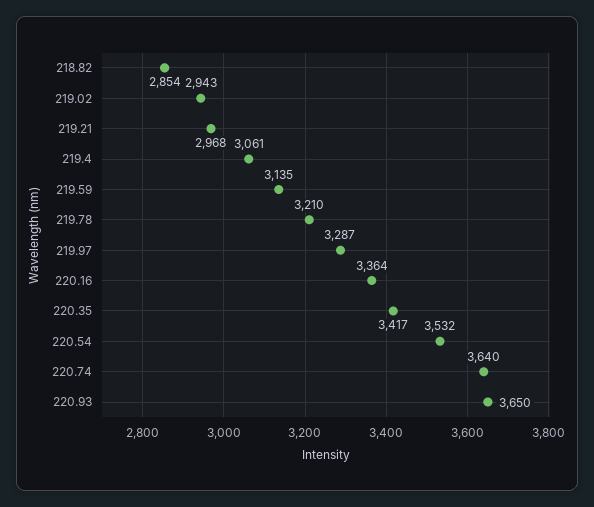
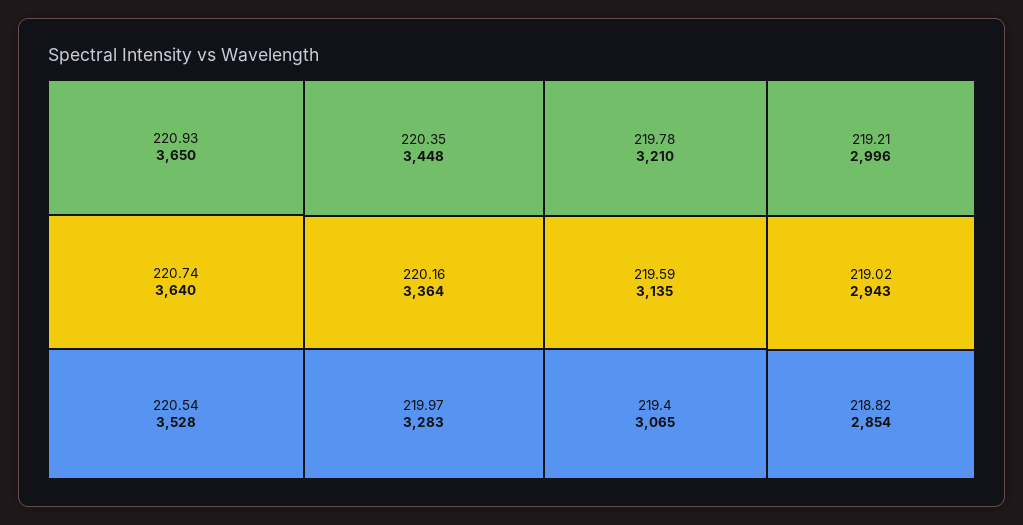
  {
    "218.82": 2854,
    "219.02": 2943,
-   "219.21": 2968,
+   "219.21": 2996,
-   "219.4": 3061,
+   "219.4": 3065,
    "219.59": 3135,
    "219.78": 3210,
-   "219.97": 3287,
+   "219.97": 3283,
    "220.16": 3364,
-   "220.35": 3417,
+   "220.35": 3448,
-   "220.54": 3532,
+   "220.54": 3528,
    "220.74": 3640,
    "220.93": 3650
  }

